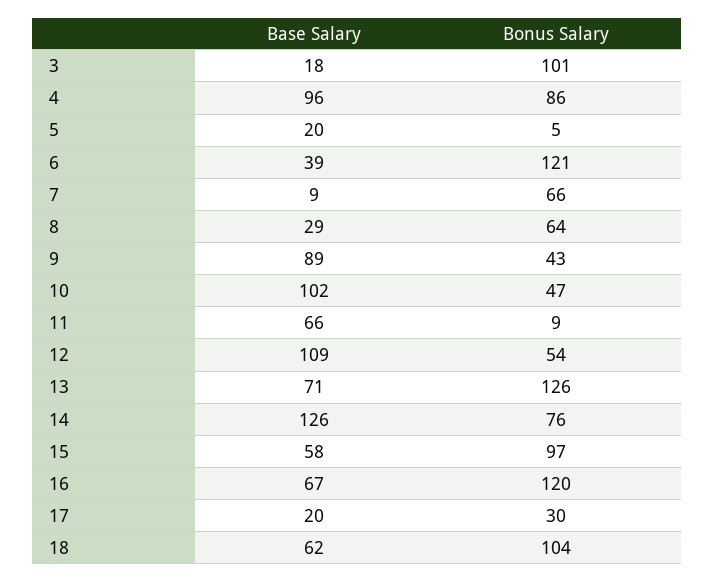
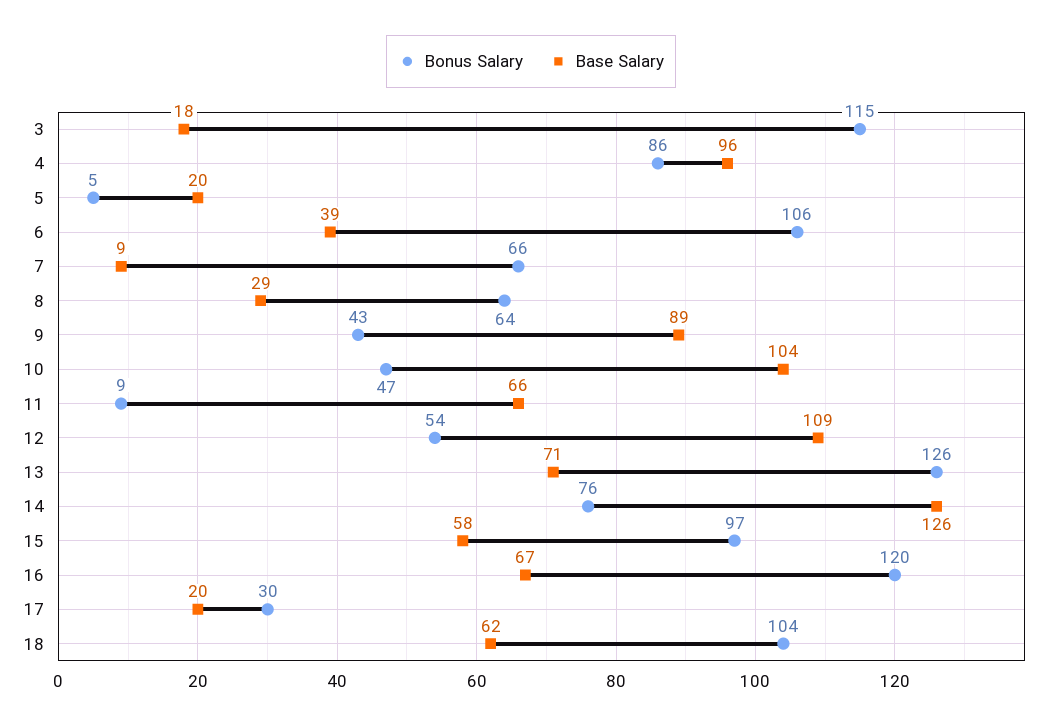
  {
    "Base Salary": {
      "3": 18,
      "4": 96,
      "5": 20,
      "6": 39,
      "7": 9,
      "8": 29,
      "9": 89,
-     "10": 102,
+     "10": 104,
      "11": 66,
      "12": 109,
      "13": 71,
      "14": 126,
      "15": 58,
      "16": 67,
      "17": 20,
      "18": 62
    },
    "Bonus Salary": {
-     "3": 101,
+     "3": 115,
      "4": 86,
      "5": 5,
-     "6": 121,
+     "6": 106,
      "7": 66,
      "8": 64,
      "9": 43,
      "10": 47,
      "11": 9,
      "12": 54,
      "13": 126,
      "14": 76,
      "15": 97,
      "16": 120,
      "17": 30,
      "18": 104
    }
  }

